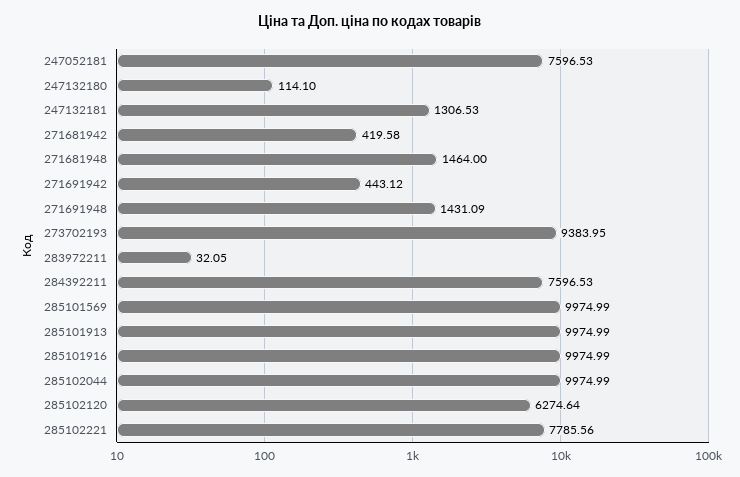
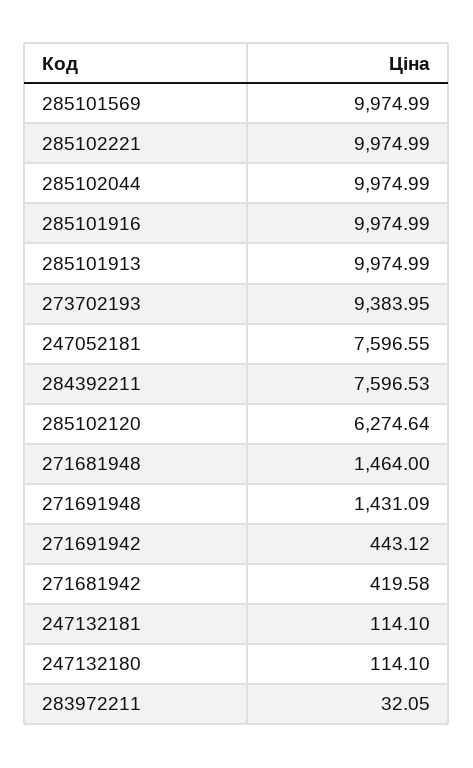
  {
-   "247052181": 7596.53,
+   "247052181": 7596.55,
    "247132180": 114.1,
-   "247132181": 1306.53,
+   "247132181": 114.1,
    "271681942": 419.58,
    "271681948": 1464,
    "271691942": 443.12,
    "271691948": 1431.09,
    "273702193": 9383.95,
    "283972211": 32.05,
    "284392211": 7596.53,
    "285101569": 9974.99,
    "285101913": 9974.99,
    "285101916": 9974.99,
    "285102044": 9974.99,
    "285102120": 6274.64,
-   "285102221": 7785.56
+   "285102221": 9974.99
  }

